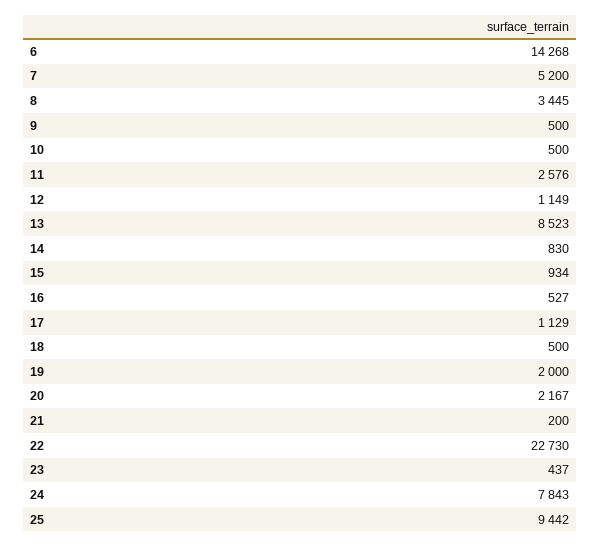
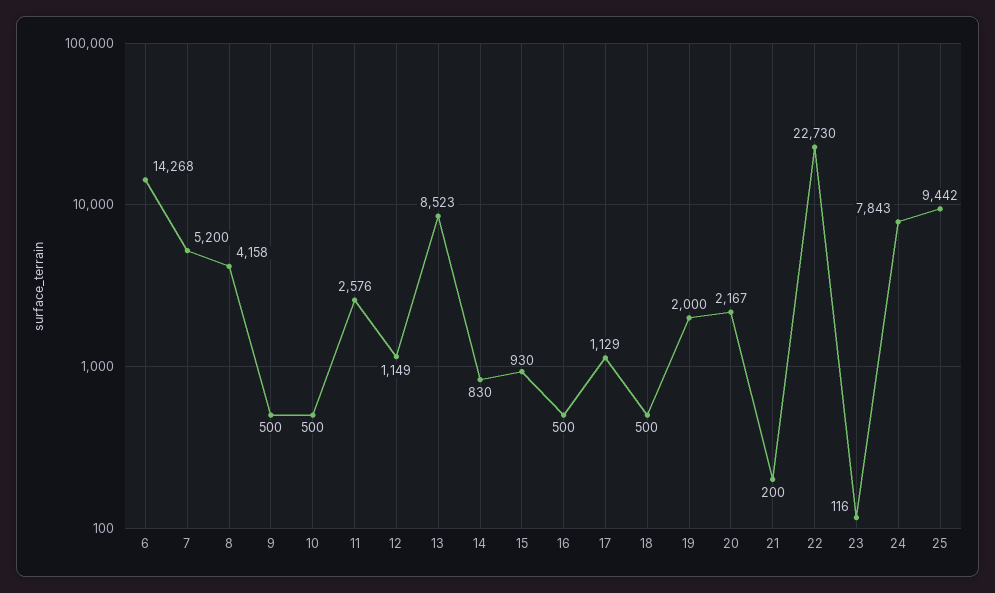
  {
    "6": 14268,
    "7": 5200,
-   "8": 3445,
+   "8": 4158,
    "9": 500,
    "10": 500,
    "11": 2576,
    "12": 1149,
    "13": 8523,
    "14": 830,
-   "15": 934,
+   "15": 930,
-   "16": 527,
+   "16": 500,
    "17": 1129,
    "18": 500,
    "19": 2000,
    "20": 2167,
    "21": 200,
    "22": 22730,
-   "23": 437,
+   "23": 116,
    "24": 7843,
    "25": 9442
  }

